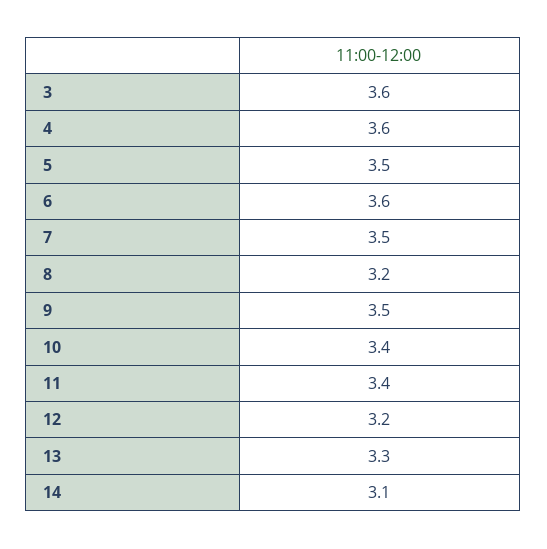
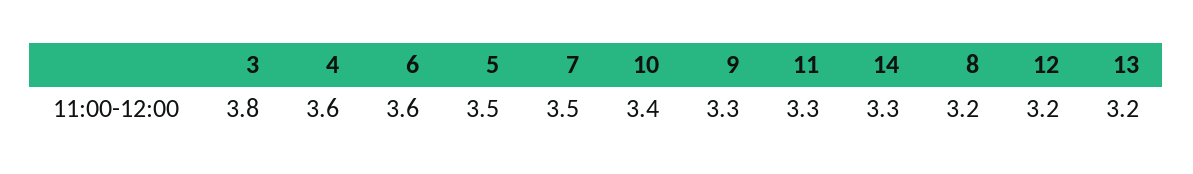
  {
-   "3": 3.6,
+   "3": 3.8,
    "4": 3.6,
    "5": 3.5,
    "6": 3.6,
    "7": 3.5,
    "8": 3.2,
-   "9": 3.5,
+   "9": 3.3,
    "10": 3.4,
-   "11": 3.4,
+   "11": 3.3,
    "12": 3.2,
-   "13": 3.3,
+   "13": 3.2,
-   "14": 3.1
+   "14": 3.3
  }

